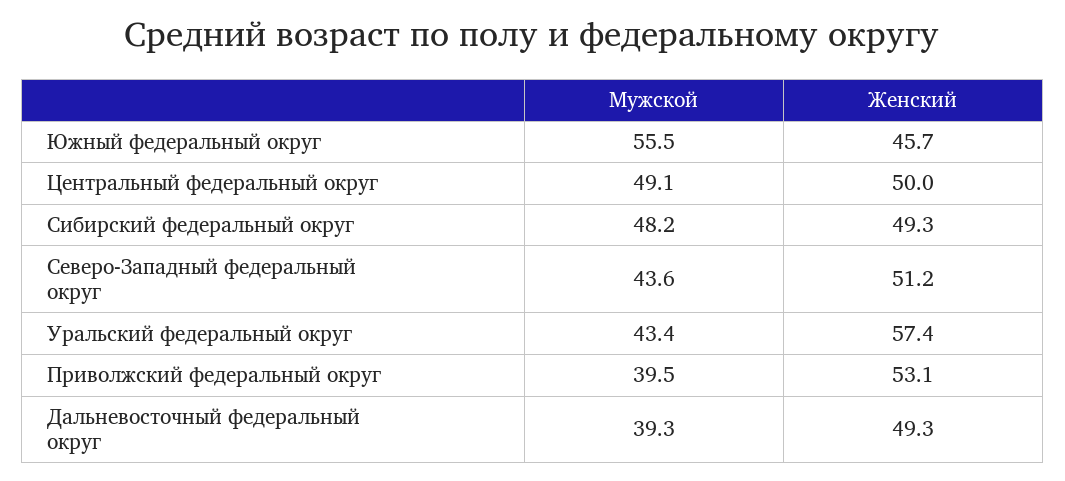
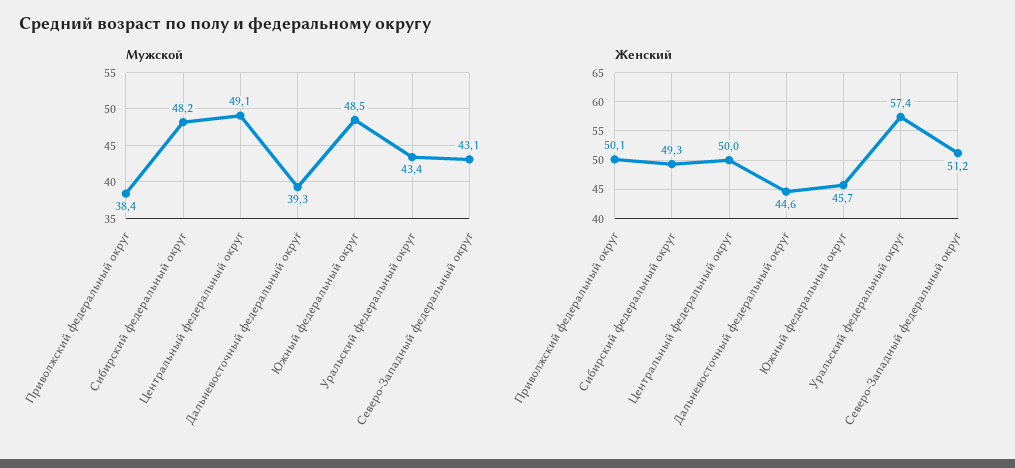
  {
    "Мужской": {
-     "Южный федеральный округ": 55.5,
+     "Южный федеральный округ": 48.5,
      "Центральный федеральный округ": 49.1,
      "Сибирский федеральный округ": 48.2,
-     "Северо-Западный федеральный округ": 43.6,
+     "Северо-Западный федеральный округ": 43.1,
      "Уральский федеральный округ": 43.4,
-     "Приволжский федеральный округ": 39.5,
+     "Приволжский федеральный округ": 38.4,
      "Дальневосточный федеральный округ": 39.3
    },
    "Женский": {
      "Южный федеральный округ": 45.7,
      "Центральный федеральный округ": 50,
      "Сибирский федеральный округ": 49.3,
      "Северо-Западный федеральный округ": 51.2,
      "Уральский федеральный округ": 57.4,
-     "Приволжский федеральный округ": 53.1,
+     "Приволжский федеральный округ": 50.1,
-     "Дальневосточный федеральный округ": 49.3
+     "Дальневосточный федеральный округ": 44.6
    }
  }

